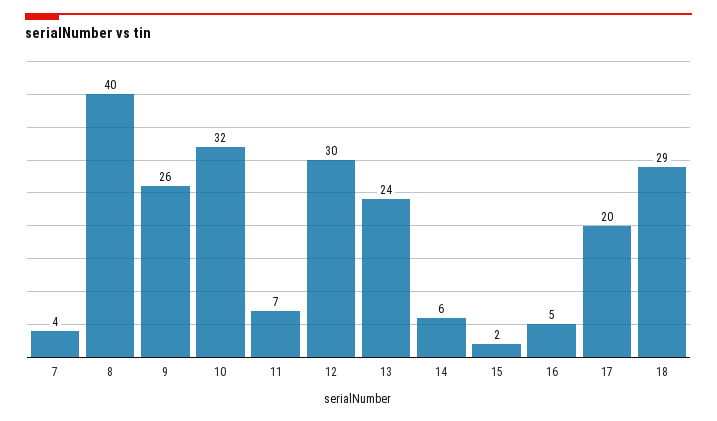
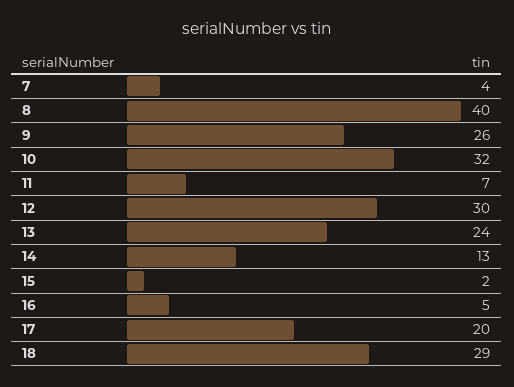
  {
    "7": 4,
    "8": 40,
    "9": 26,
    "10": 32,
    "11": 7,
    "12": 30,
    "13": 24,
-   "14": 6,
+   "14": 13,
    "15": 2,
    "16": 5,
    "17": 20,
    "18": 29
  }

